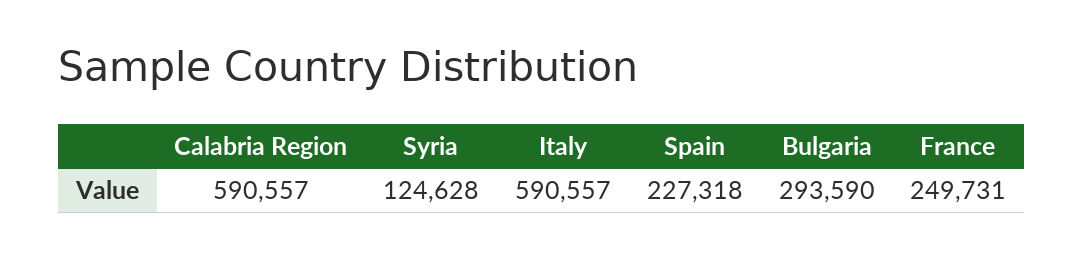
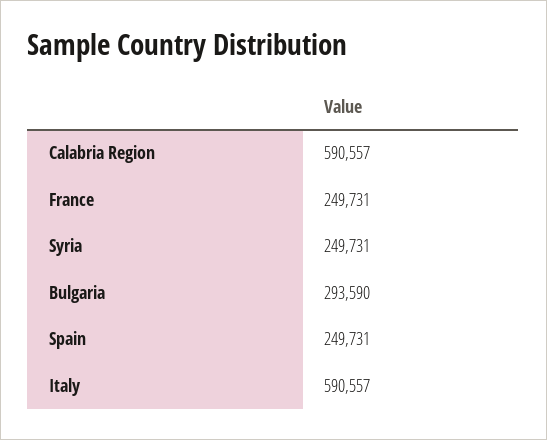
  {
    "Calabria Region": 590557,
-   "Syria": 124628,
+   "Syria": 249731,
    "Italy": 590557,
-   "Spain": 227318,
+   "Spain": 249731,
    "Bulgaria": 293590,
    "France": 249731
  }

